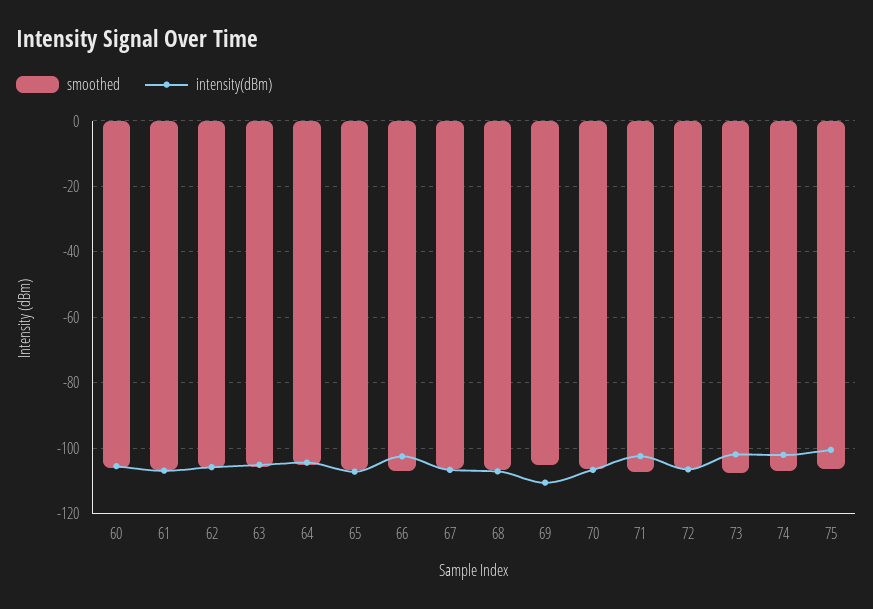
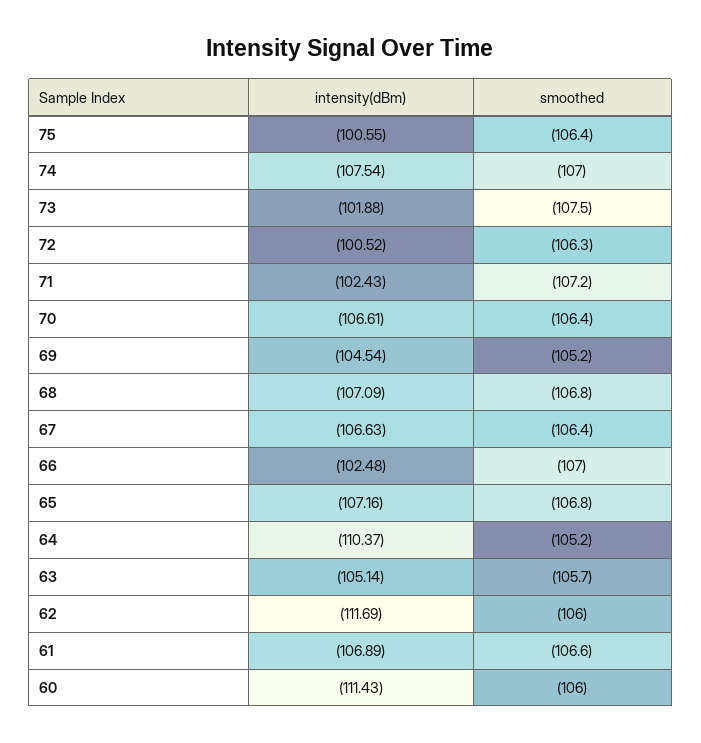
  {
    "smoothed": {
      "60": -106,
      "61": -106.6,
      "62": -106,
      "63": -105.7,
      "64": -105.2,
      "65": -106.8,
      "66": -107,
      "67": -106.4,
      "68": -106.8,
      "69": -105.2,
      "70": -106.4,
      "71": -107.2,
      "72": -106.3,
      "73": -107.5,
      "74": -107,
      "75": -106.4
    },
    "intensity(dBm)": {
-     "60": -106,
+     "60": -111.43,
      "61": -106.89,
-     "62": -106,
+     "62": -111.69,
      "63": -105.14,
-     "64": -104,
+     "64": -110.37,
      "65": -107.16,
      "66": -102.48,
      "67": -106.63,
      "68": -107.09,
-     "69": -110,
+     "69": -104.54,
      "70": -106.61,
      "71": -102.43,
-     "72": -106,
+     "72": -100.52,
      "73": -101.88,
-     "74": -102,
+     "74": -107.54,
      "75": -100.55
    }
  }

